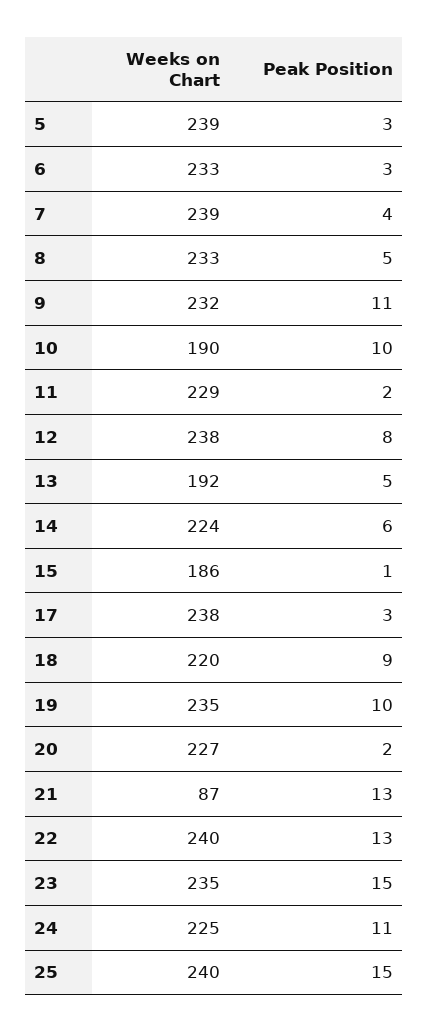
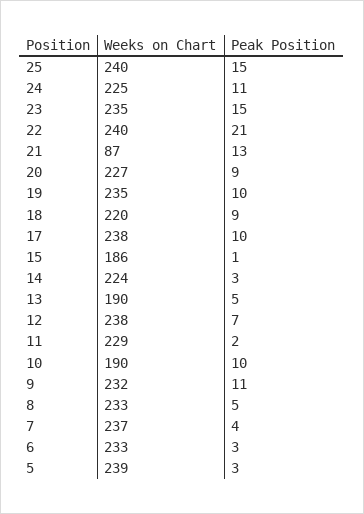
  {
    "Weeks on Chart": {
      "5": 239,
      "6": 233,
-     "7": 239,
+     "7": 237,
      "8": 233,
      "9": 232,
      "10": 190,
      "11": 229,
      "12": 238,
-     "13": 192,
+     "13": 190,
      "14": 224,
      "15": 186,
      "17": 238,
      "18": 220,
      "19": 235,
      "20": 227,
      "21": 87,
      "22": 240,
      "23": 235,
      "24": 225,
      "25": 240
    },
    "Peak Position": {
      "5": 3,
      "6": 3,
      "7": 4,
      "8": 5,
      "9": 11,
      "10": 10,
      "11": 2,
-     "12": 8,
+     "12": 7,
      "13": 5,
-     "14": 6,
+     "14": 3,
      "15": 1,
-     "17": 3,
+     "17": 10,
      "18": 9,
      "19": 10,
-     "20": 2,
+     "20": 9,
      "21": 13,
-     "22": 13,
+     "22": 21,
      "23": 15,
      "24": 11,
      "25": 15
    }
  }

